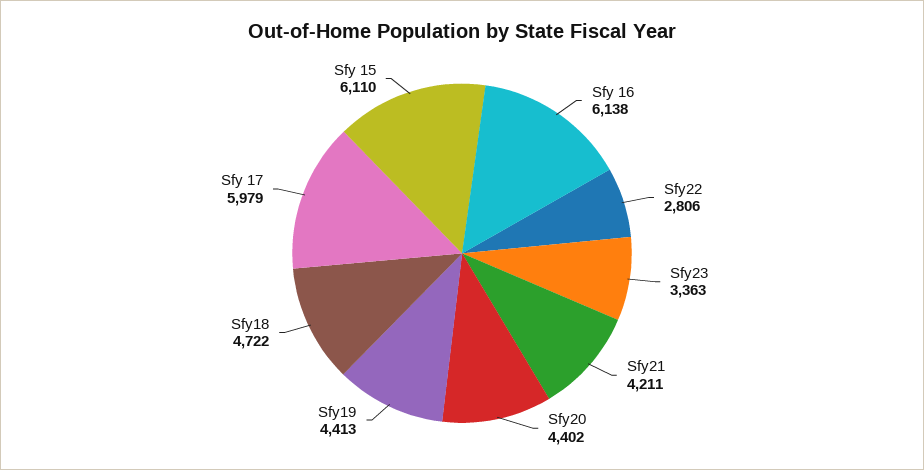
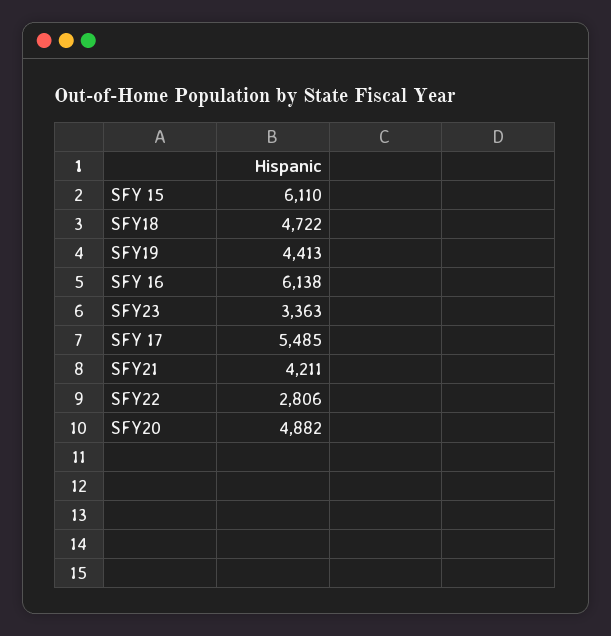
  {
    "Sfy 16": 6138,
    "Sfy22": 2806,
    "Sfy23": 3363,
    "Sfy21": 4211,
-   "Sfy20": 4402,
+   "Sfy20": 4882,
    "Sfy19": 4413,
    "Sfy18": 4722,
-   "Sfy 17": 5979,
+   "Sfy 17": 5485,
    "Sfy 15": 6110
  }

